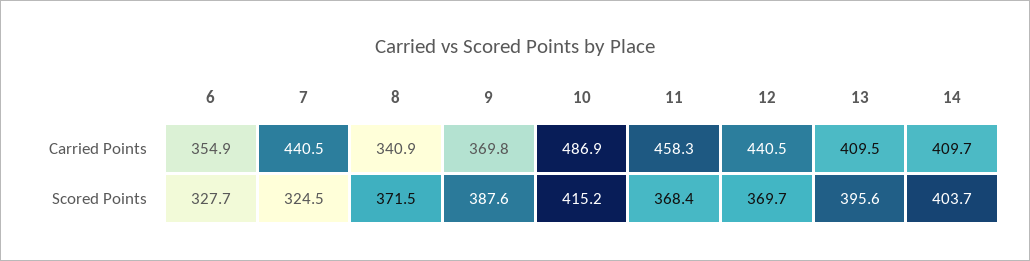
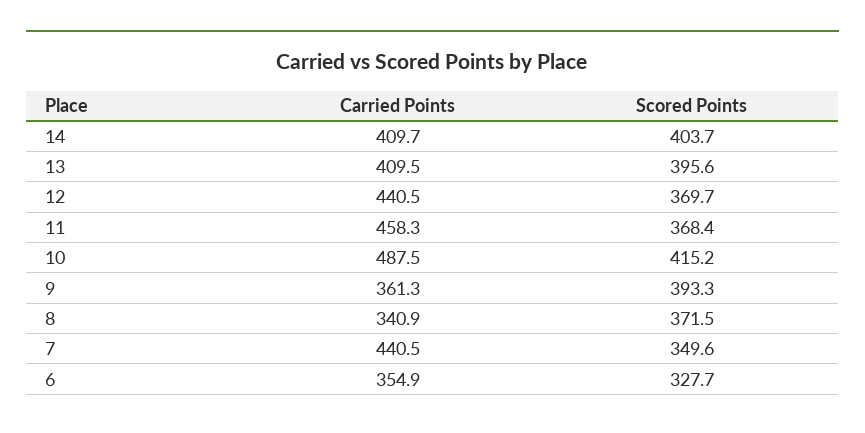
  {
    "6": {
      "Carried Points": 354.9,
      "Scored Points": 327.7
    },
    "7": {
      "Carried Points": 440.5,
-     "Scored Points": 324.5
+     "Scored Points": 349.6
    },
    "8": {
      "Carried Points": 340.9,
      "Scored Points": 371.5
    },
    "9": {
-     "Carried Points": 369.8,
+     "Carried Points": 361.3,
-     "Scored Points": 387.6
+     "Scored Points": 393.3
    },
    "10": {
-     "Carried Points": 486.9,
+     "Carried Points": 487.5,
      "Scored Points": 415.2
    },
    "11": {
      "Carried Points": 458.3,
      "Scored Points": 368.4
    },
    "12": {
      "Carried Points": 440.5,
      "Scored Points": 369.7
    },
    "13": {
      "Carried Points": 409.5,
      "Scored Points": 395.6
    },
    "14": {
      "Carried Points": 409.7,
      "Scored Points": 403.7
    }
  }

